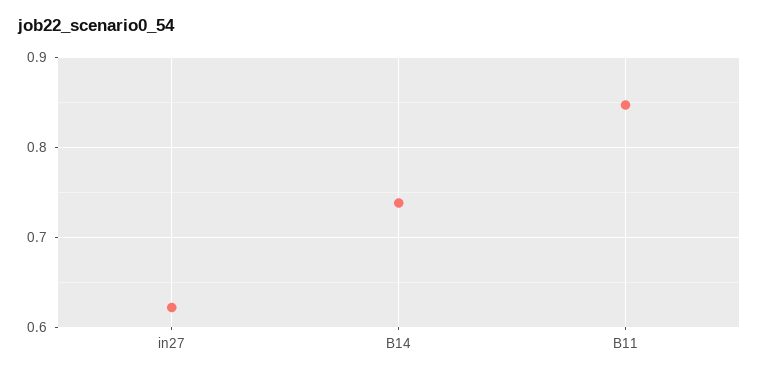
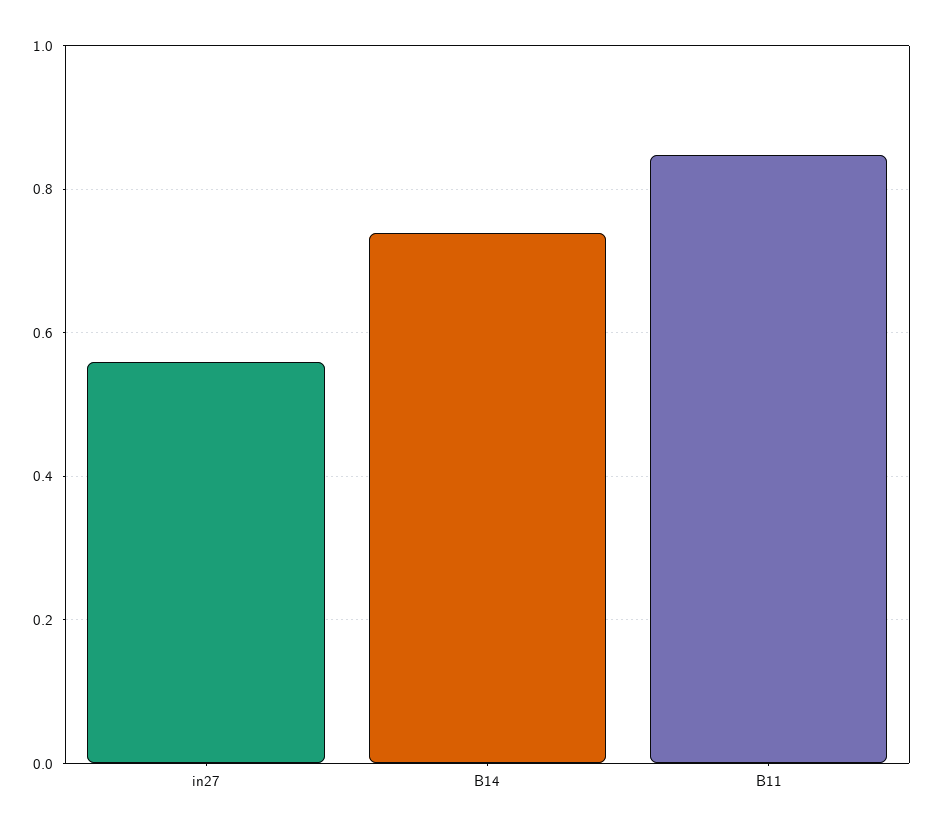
  {
-   "in27": 0.62,
+   "in27": 0.56,
    "B14": 0.74,
    "B11": 0.85
  }

